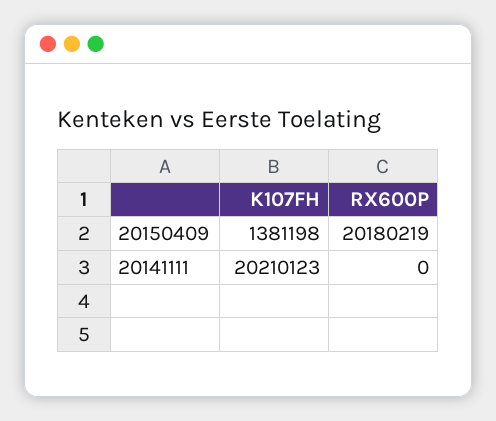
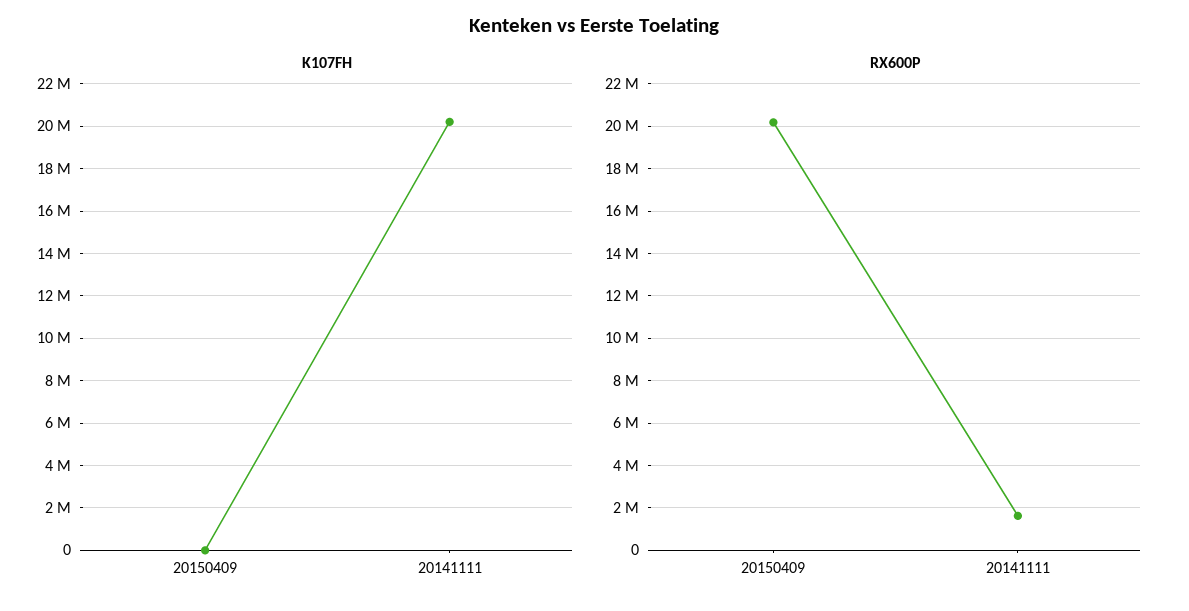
  {
    "K107FH": {
-     "20150409": 1381198,
+     "20150409": 0,
      "20141111": 20210123
    },
    "RX600P": {
      "20150409": 20180219,
-     "20141111": 0
+     "20141111": 1500000
    }
  }

